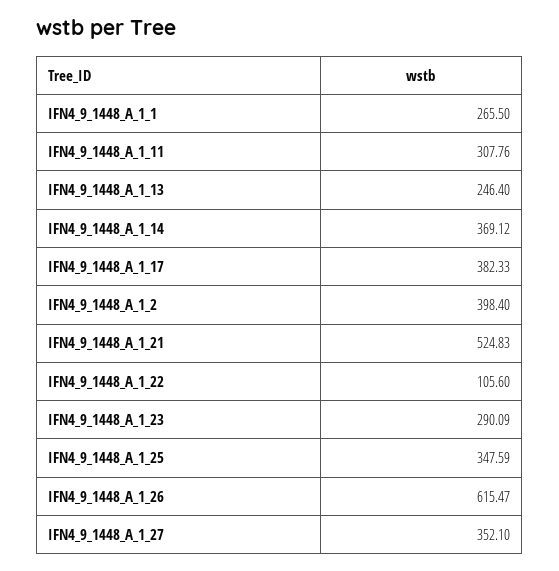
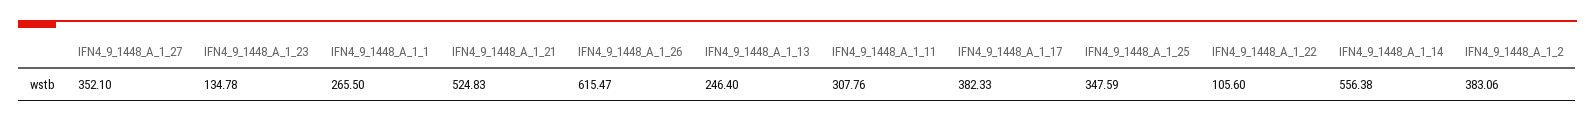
  {
    "IFN4_9_1448_A_1_1": 265.5,
    "IFN4_9_1448_A_1_11": 307.76,
    "IFN4_9_1448_A_1_13": 246.4,
-   "IFN4_9_1448_A_1_14": 369.12,
+   "IFN4_9_1448_A_1_14": 556.38,
    "IFN4_9_1448_A_1_17": 382.33,
-   "IFN4_9_1448_A_1_2": 398.4,
+   "IFN4_9_1448_A_1_2": 383.06,
    "IFN4_9_1448_A_1_21": 524.83,
    "IFN4_9_1448_A_1_22": 105.6,
-   "IFN4_9_1448_A_1_23": 290.09,
+   "IFN4_9_1448_A_1_23": 134.78,
    "IFN4_9_1448_A_1_25": 347.59,
    "IFN4_9_1448_A_1_26": 615.47,
    "IFN4_9_1448_A_1_27": 352.1
  }

